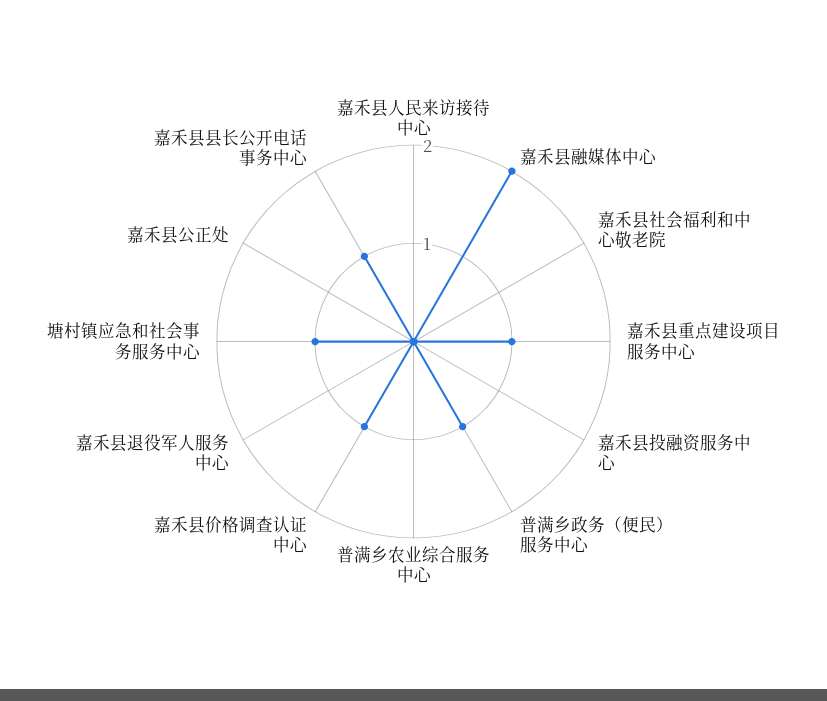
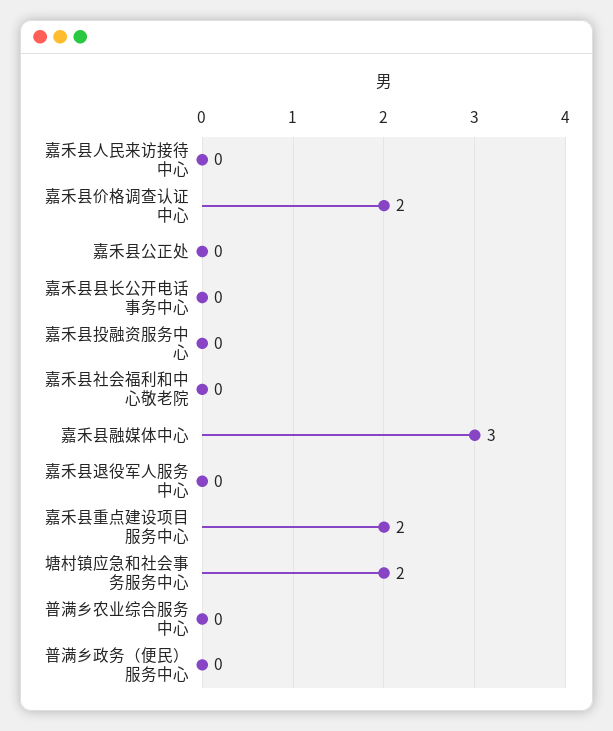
  {
    "嘉禾县人民来访接待中心": 0,
-   "嘉禾县融媒体中心": 2,
+   "嘉禾县融媒体中心": 3,
    "嘉禾县社会福利和中心敬老院": 0,
-   "嘉禾县重点建设项目服务中心": 1,
+   "嘉禾县重点建设项目服务中心": 2,
    "嘉禾县投融资服务中心": 0,
-   "普满乡政务（便民）服务中心": 1,
+   "普满乡政务（便民）服务中心": 0,
    "普满乡农业综合服务中心": 0,
-   "嘉禾县价格调查认证中心": 1,
+   "嘉禾县价格调查认证中心": 2,
    "嘉禾县退役军人服务中心": 0,
-   "塘村镇应急和社会事务服务中心": 1,
+   "塘村镇应急和社会事务服务中心": 2,
    "嘉禾县公正处": 0,
-   "嘉禾县县长公开电话事务中心": 1
+   "嘉禾县县长公开电话事务中心": 0
  }

